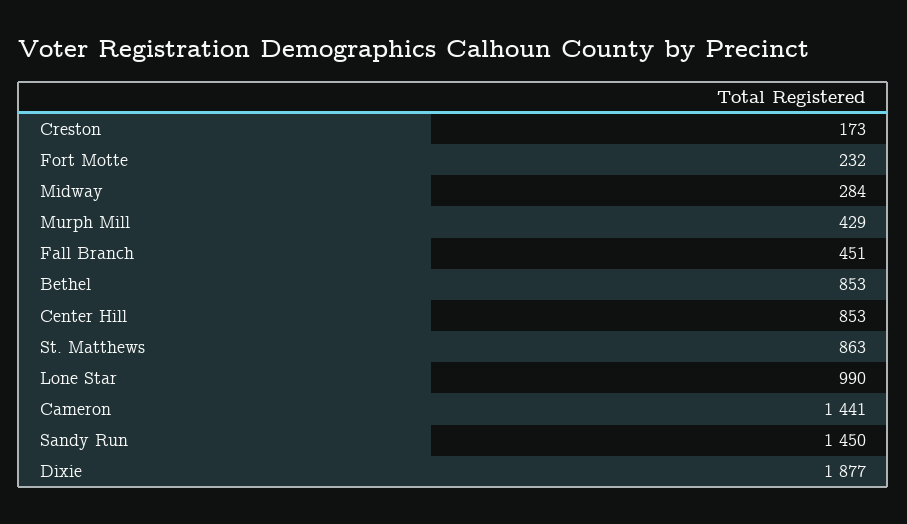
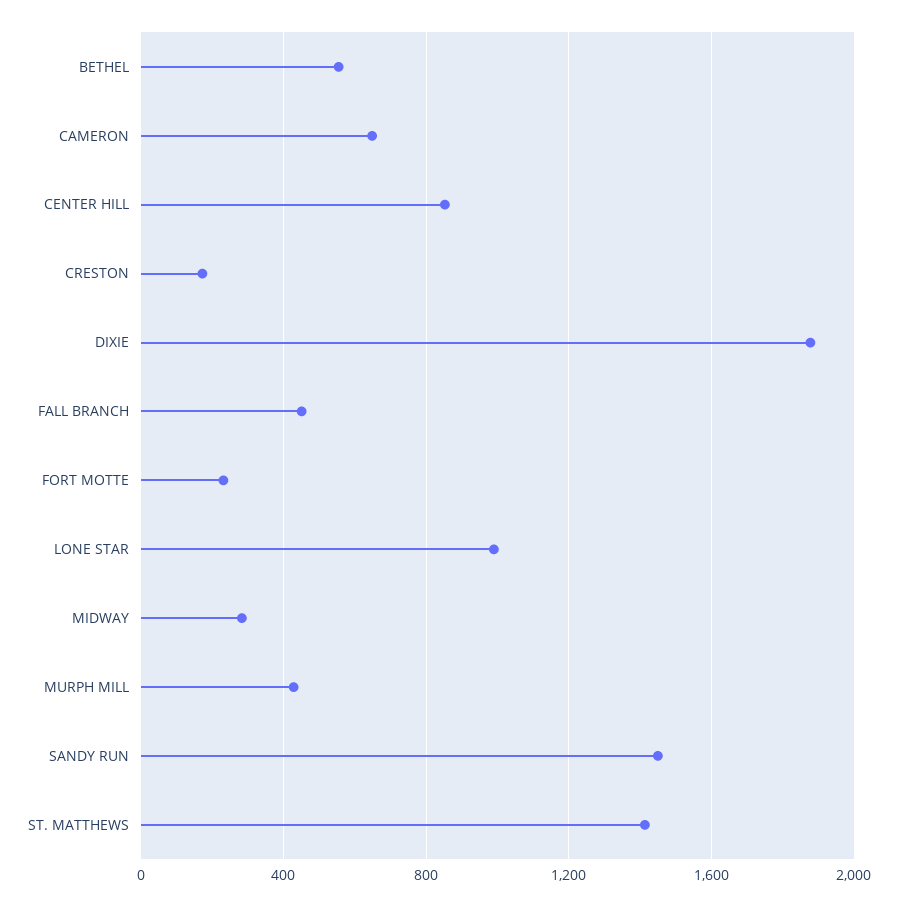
  {
    "Creston": 173,
    "Fort Motte": 232,
    "Midway": 284,
    "Murph Mill": 429,
    "Fall Branch": 451,
-   "Bethel": 853,
+   "Bethel": 550,
    "Center Hill": 853,
-   "St. Matthews": 863,
+   "St. Matthews": 1400,
    "Lone Star": 990,
-   "Cameron": 1441,
+   "Cameron": 650,
    "Sandy Run": 1450,
    "Dixie": 1877
  }

